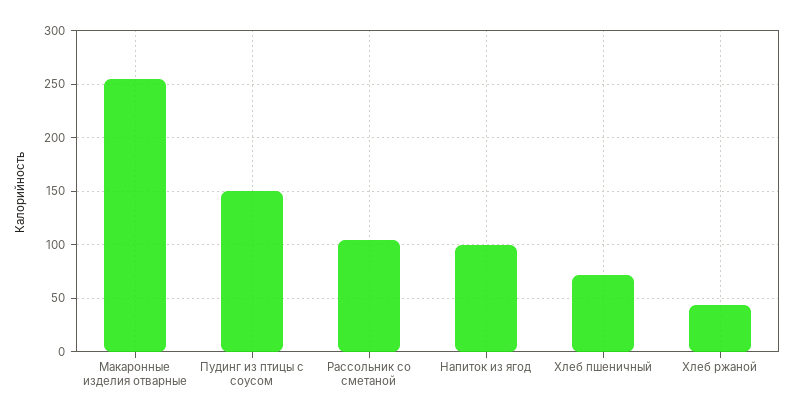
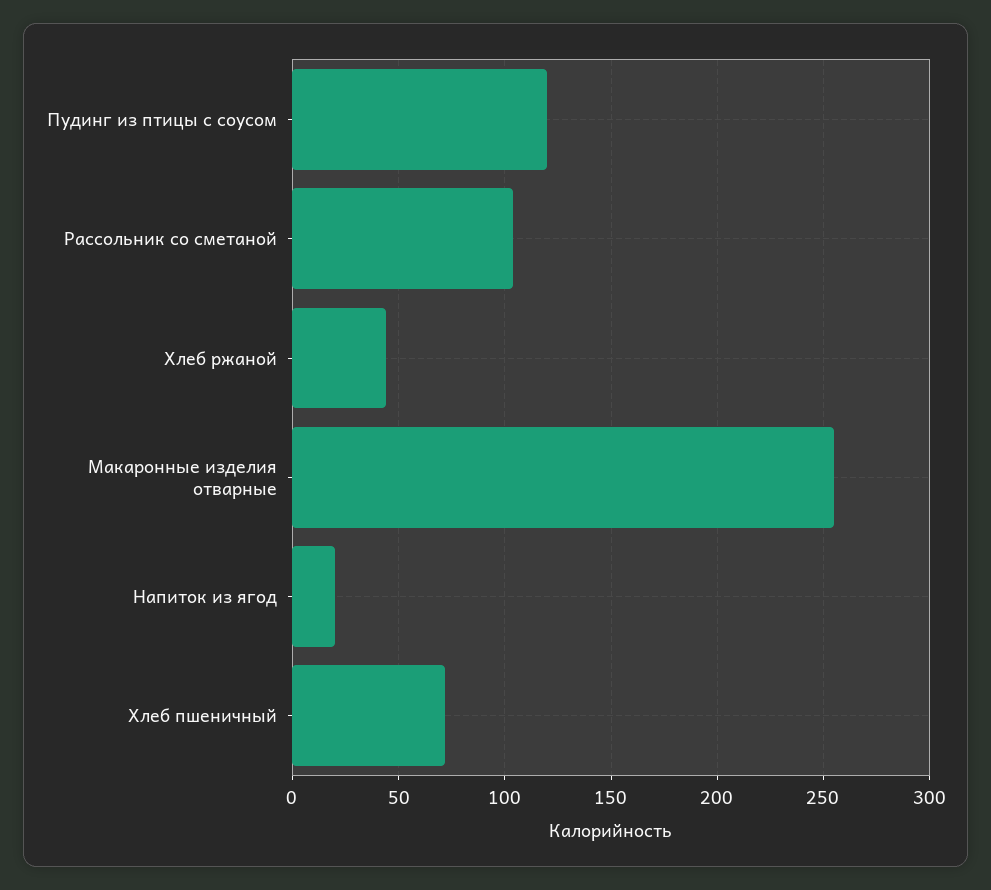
  {
    "Макаронные изделия отварные": 255,
-   "Пудинг из птицы с соусом": 150,
+   "Пудинг из птицы с соусом": 120,
    "Рассольник со сметаной": 105,
-   "Напиток из ягод": 100,
+   "Напиток из ягод": 20,
    "Хлеб пшеничный": 70,
    "Хлеб ржаной": 45
  }

